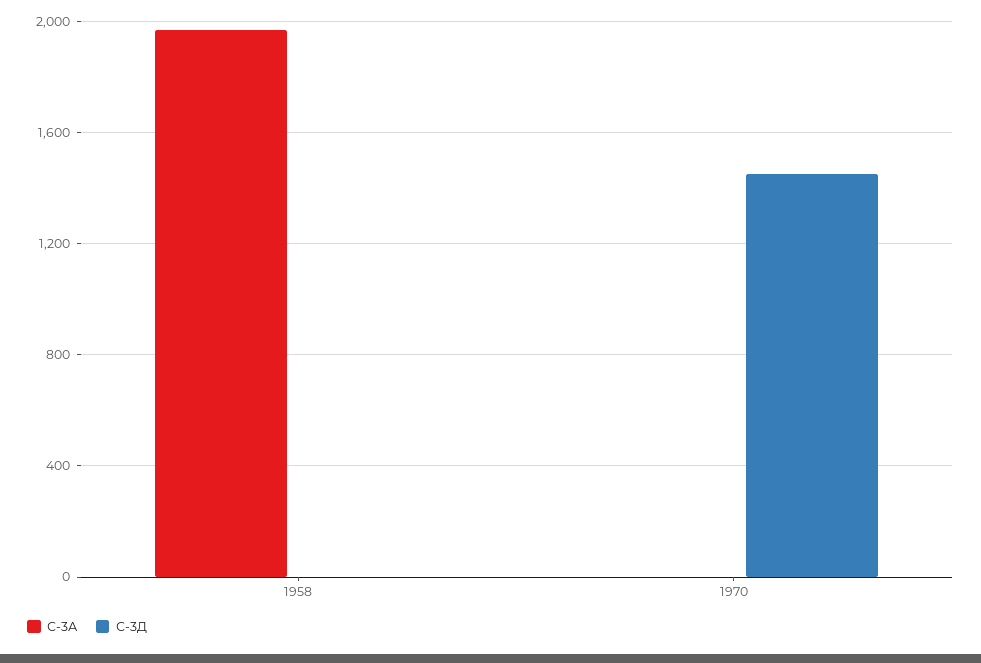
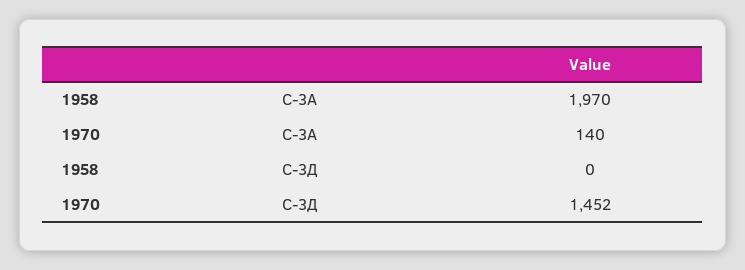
  {
    "С-3А": {
      "1958": 1970,
-     "1970": 0
+     "1970": 140
    },
    "С-3Д": {
      "1958": 0,
      "1970": 1452
    }
  }

